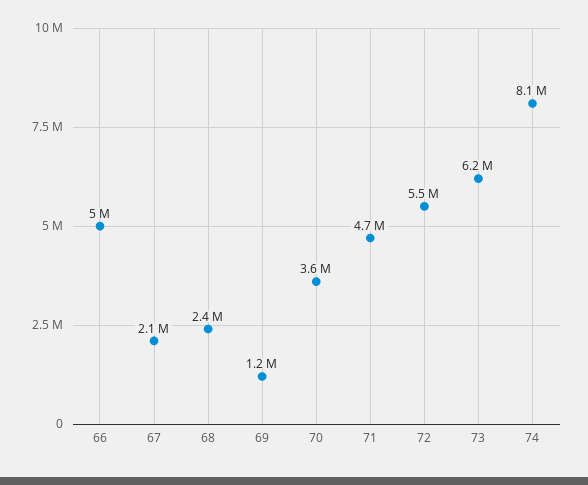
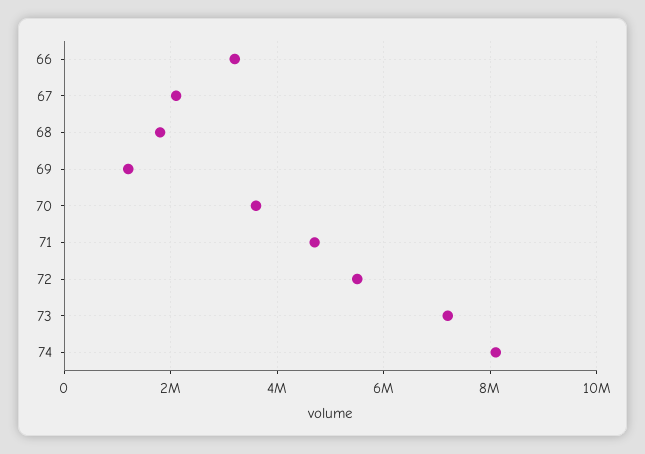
  {
-   "66": 5000000,
+   "66": 3200000,
    "67": 2100000,
-   "68": 2400000,
+   "68": 1800000,
    "69": 1200000,
    "70": 3600000,
    "71": 4700000,
    "72": 5500000,
-   "73": 6200000,
+   "73": 7200000,
    "74": 8100000
  }

